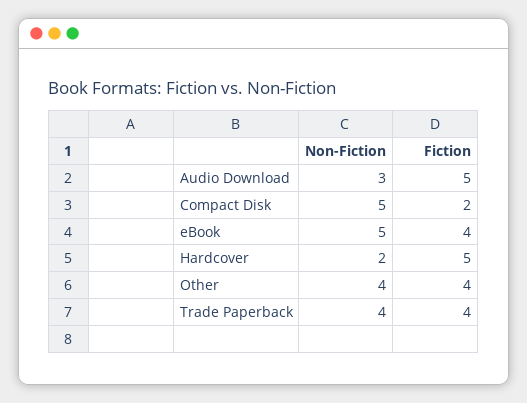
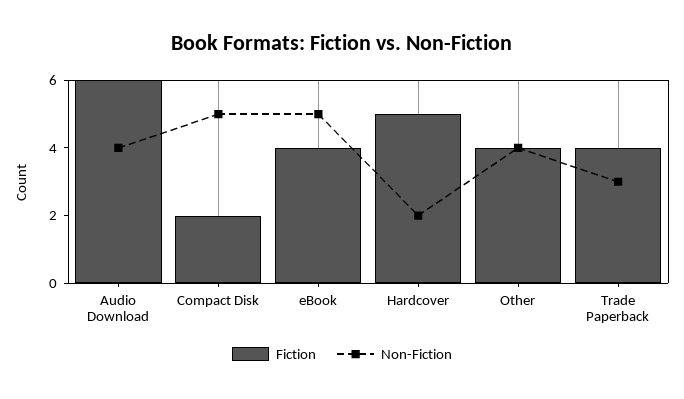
  {
    "Non-Fiction": {
-     "Audio Download": 3,
+     "Audio Download": 4,
      "Compact Disk": 5,
      "eBook": 5,
      "Hardcover": 2,
      "Other": 4,
-     "Trade Paperback": 4
+     "Trade Paperback": 3
    },
    "Fiction": {
-     "Audio Download": 5,
+     "Audio Download": 6,
      "Compact Disk": 2,
      "eBook": 4,
      "Hardcover": 5,
      "Other": 4,
      "Trade Paperback": 4
    }
  }

